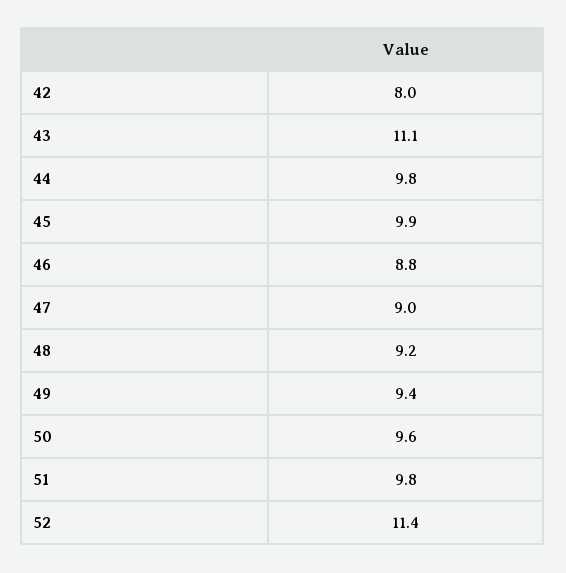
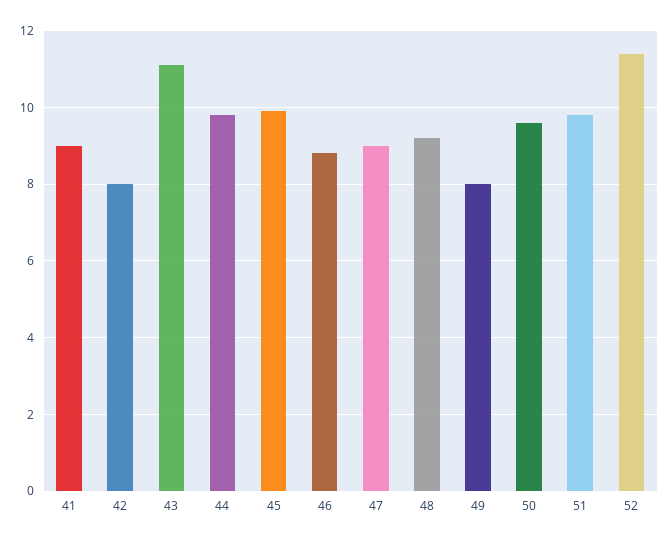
  {
    "42": 8,
    "43": 11.1,
    "44": 9.8,
    "45": 9.9,
    "46": 8.8,
    "47": 9,
    "48": 9.2,
-   "49": 9.4,
+   "49": 8,
    "50": 9.6,
    "51": 9.8,
-   "52": 11.4
+   "52": 11.4,
+   "41": 9
  }

